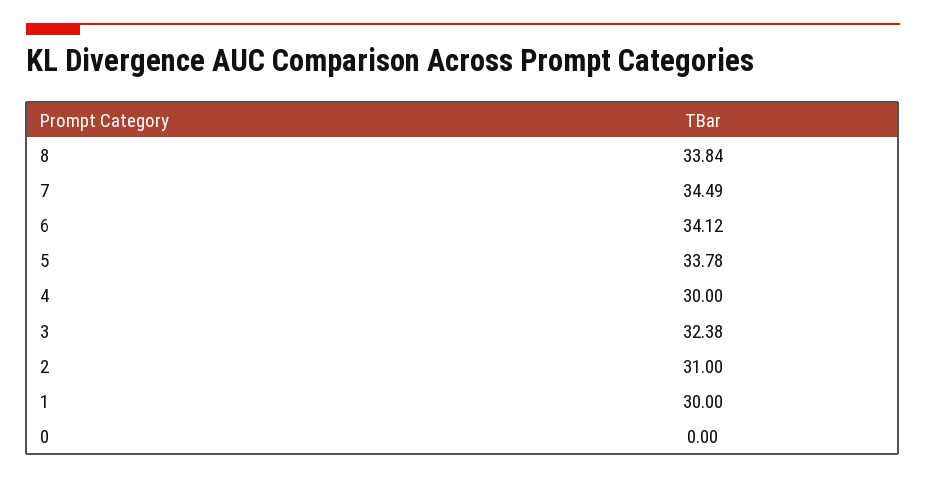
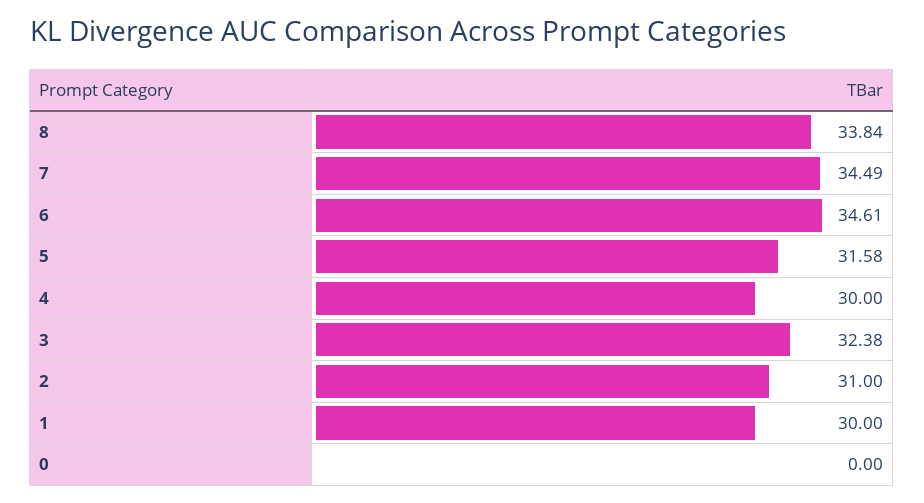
  {
    "8": 33.84,
    "7": 34.49,
-   "6": 34.12,
+   "6": 34.61,
-   "5": 33.78,
+   "5": 31.58,
    "4": 30,
    "3": 32.38,
    "2": 31,
    "1": 30,
    "0": 0
  }

